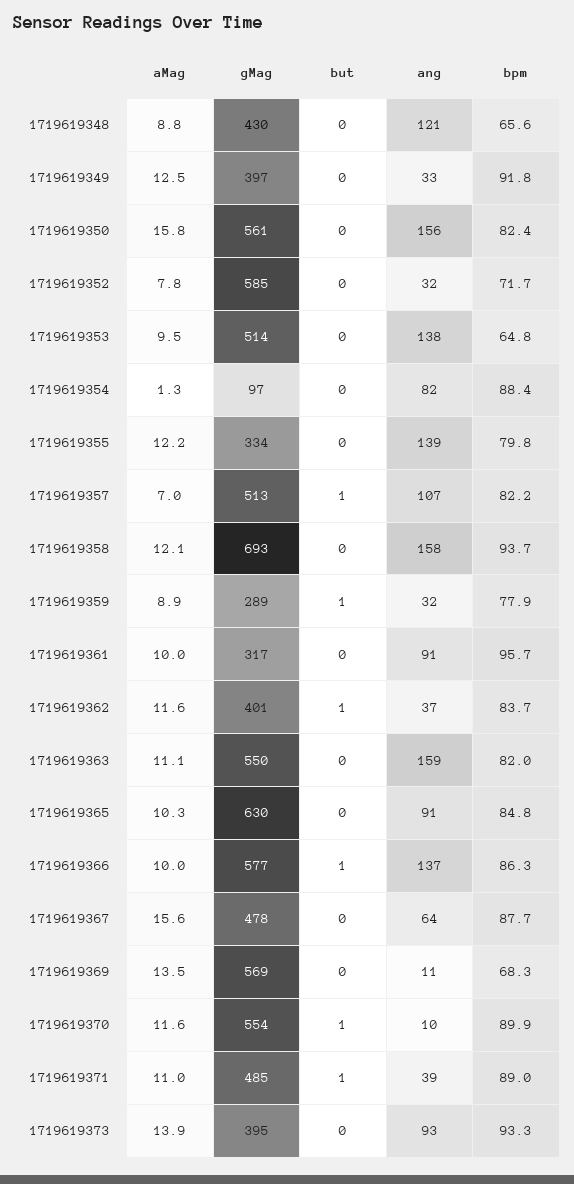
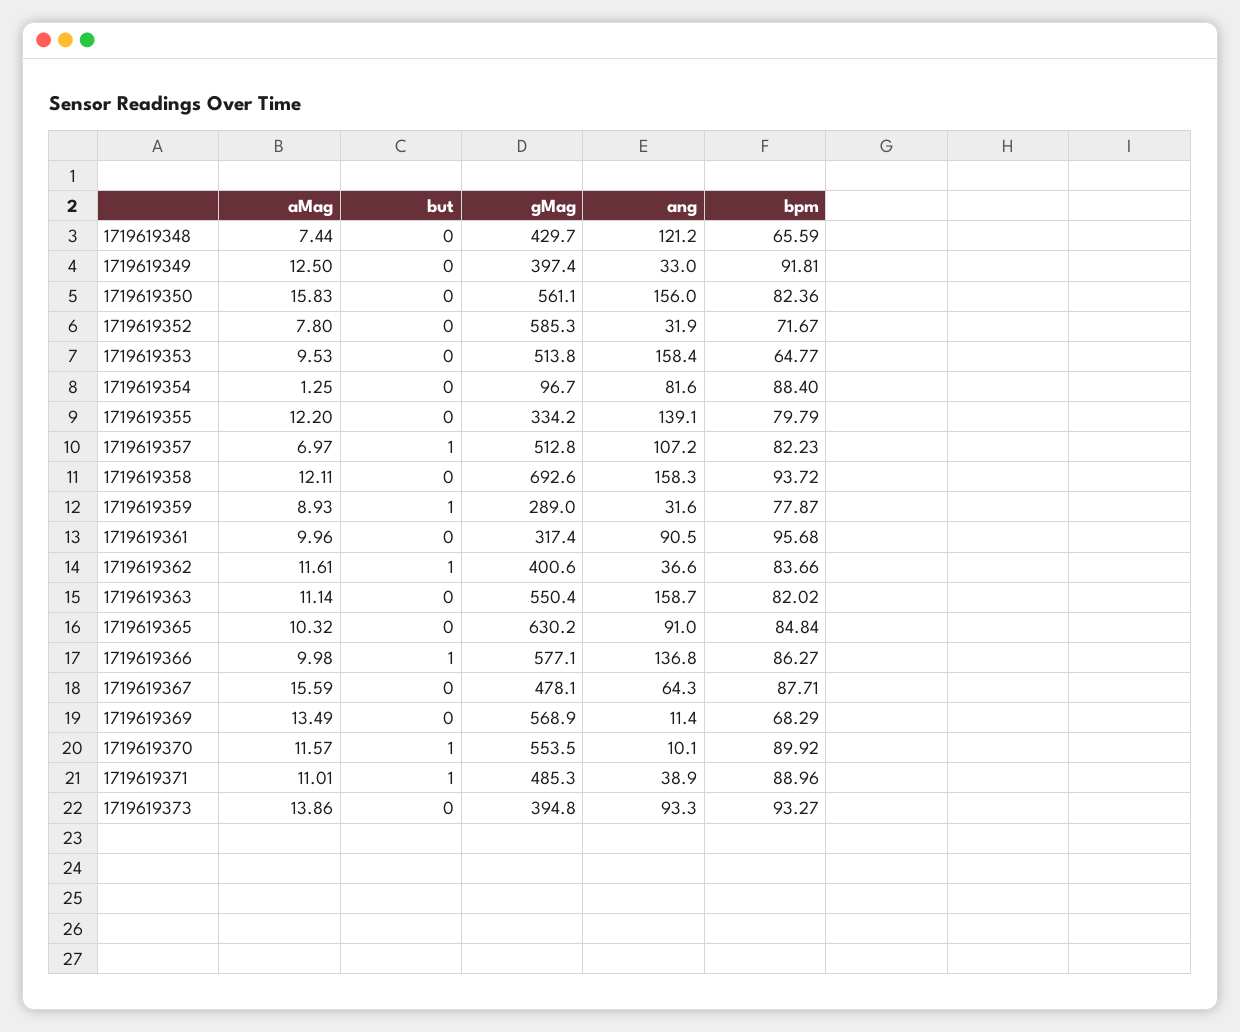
  {
    "aMag": {
-     "1719619348": 8.8,
+     "1719619348": 7.44,
      "1719619349": 12.5,
      "1719619350": 15.83,
      "1719619352": 7.8,
      "1719619353": 9.53,
      "1719619354": 1.25,
      "1719619355": 12.2,
      "1719619357": 6.97,
      "1719619358": 12.11,
      "1719619359": 8.93,
      "1719619361": 9.96,
      "1719619362": 11.61,
      "1719619363": 11.14,
      "1719619365": 10.32,
      "1719619366": 9.98,
      "1719619367": 15.59,
      "1719619369": 13.49,
      "1719619370": 11.57,
      "1719619371": 11.01,
      "1719619373": 13.86
    },
    "gMag": {
      "1719619348": 429.7,
      "1719619349": 397.4,
      "1719619350": 561.1,
      "1719619352": 585.3,
      "1719619353": 513.8,
      "1719619354": 96.7,
      "1719619355": 334.2,
      "1719619357": 512.8,
      "1719619358": 692.6,
      "1719619359": 289,
      "1719619361": 317.4,
      "1719619362": 400.6,
      "1719619363": 550.4,
      "1719619365": 630.2,
      "1719619366": 577.1,
      "1719619367": 478.1,
      "1719619369": 568.9,
      "1719619370": 553.5,
      "1719619371": 485.3,
      "1719619373": 394.8
    },
    "but": {
      "1719619348": 0,
      "1719619349": 0,
      "1719619350": 0,
      "1719619352": 0,
      "1719619353": 0,
      "1719619354": 0,
      "1719619355": 0,
      "1719619357": 1,
      "1719619358": 0,
      "1719619359": 1,
      "1719619361": 0,
      "1719619362": 1,
      "1719619363": 0,
      "1719619365": 0,
      "1719619366": 1,
      "1719619367": 0,
      "1719619369": 0,
      "1719619370": 1,
      "1719619371": 1,
      "1719619373": 0
    },
    "ang": {
      "1719619348": 121.2,
      "1719619349": 33,
      "1719619350": 156,
      "1719619352": 31.9,
-     "1719619353": 138,
+     "1719619353": 158.4,
      "1719619354": 81.6,
      "1719619355": 139.1,
      "1719619357": 107.2,
      "1719619358": 158.3,
      "1719619359": 31.6,
      "1719619361": 90.5,
      "1719619362": 36.6,
      "1719619363": 158.7,
      "1719619365": 91,
      "1719619366": 136.8,
      "1719619367": 64.3,
      "1719619369": 11.4,
      "1719619370": 10.1,
      "1719619371": 38.9,
      "1719619373": 93.3
    },
    "bpm": {
      "1719619348": 65.59,
      "1719619349": 91.81,
      "1719619350": 82.36,
      "1719619352": 71.67,
      "1719619353": 64.77,
      "1719619354": 88.4,
      "1719619355": 79.79,
      "1719619357": 82.23,
      "1719619358": 93.72,
      "1719619359": 77.87,
      "1719619361": 95.68,
      "1719619362": 83.66,
      "1719619363": 82.02,
      "1719619365": 84.84,
      "1719619366": 86.27,
      "1719619367": 87.71,
      "1719619369": 68.29,
      "1719619370": 89.92,
      "1719619371": 88.96,
      "1719619373": 93.27
    }
  }

